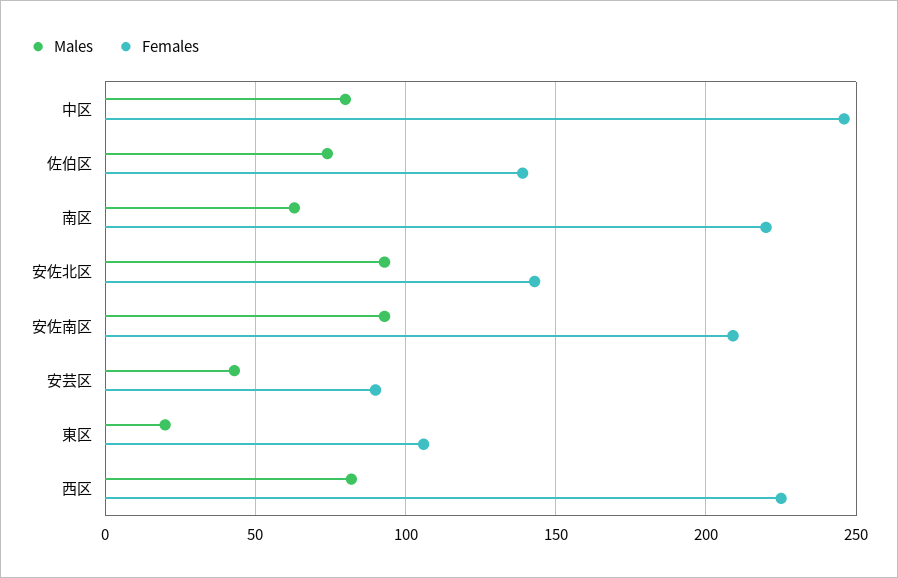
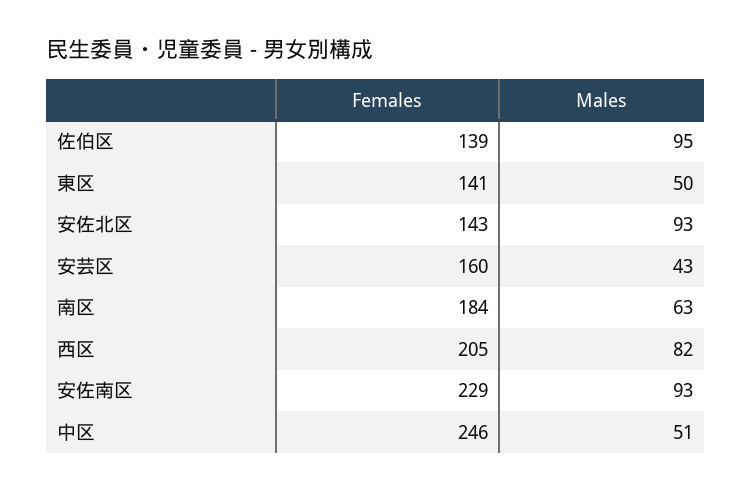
  {
    "Males": {
-     "中区": 80,
+     "中区": 51,
-     "佐伯区": 75,
+     "佐伯区": 95,
      "南区": 63,
      "安佐北区": 93,
      "安佐南区": 93,
      "安芸区": 43,
-     "東区": 20,
+     "東区": 50,
      "西区": 82
    },
    "Females": {
      "中区": 246,
      "佐伯区": 139,
-     "南区": 220,
+     "南区": 184,
      "安佐北区": 143,
-     "安佐南区": 210,
+     "安佐南区": 229,
-     "安芸区": 90,
+     "安芸区": 160,
-     "東区": 105,
+     "東区": 141,
-     "西区": 225
+     "西区": 205
    }
  }

